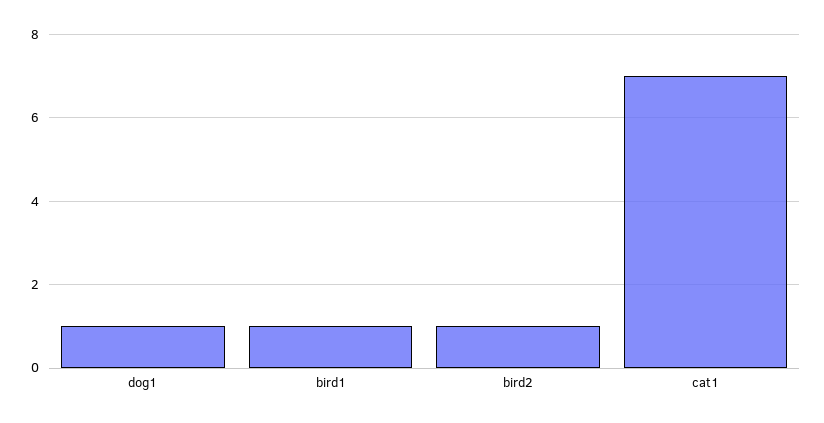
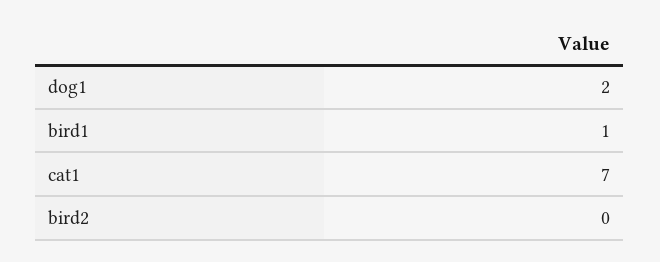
  {
-   "dog1": 1,
+   "dog1": 2,
    "bird1": 1,
-   "bird2": 1,
+   "bird2": 0,
    "cat1": 7
  }

